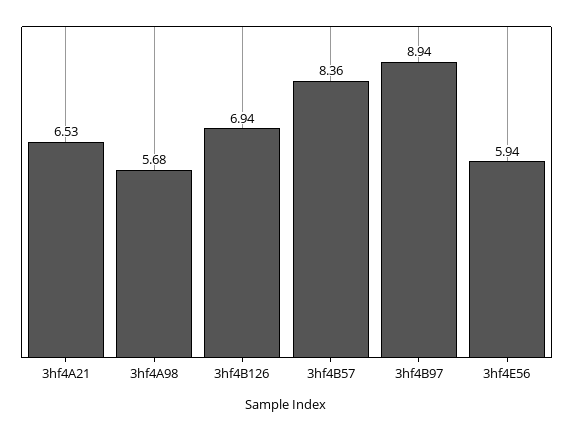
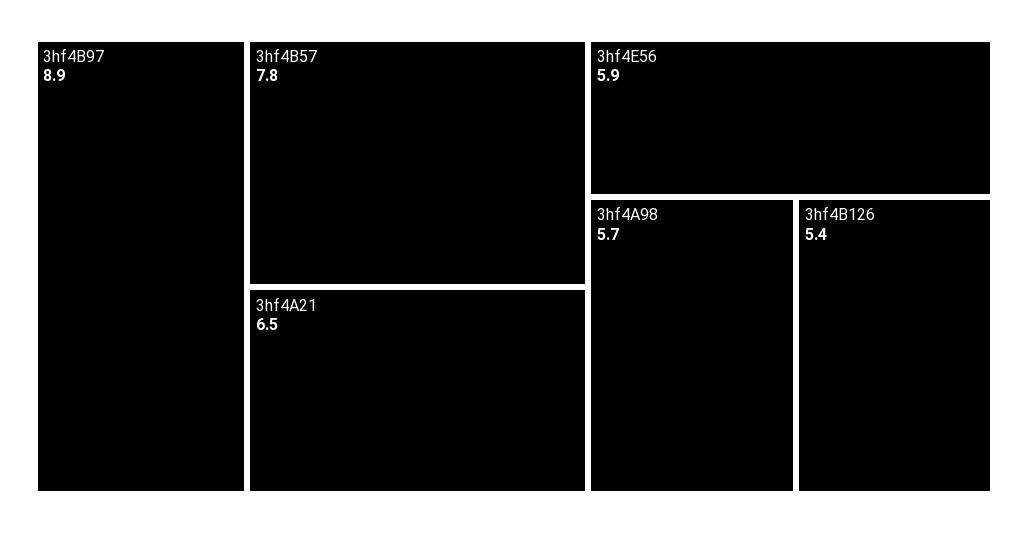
  {
    "3hf4A21": 6.53,
    "3hf4A98": 5.68,
-   "3hf4B126": 6.94,
+   "3hf4B126": 5.4,
-   "3hf4B57": 8.36,
+   "3hf4B57": 7.8,
    "3hf4B97": 8.94,
    "3hf4E56": 5.94
  }

